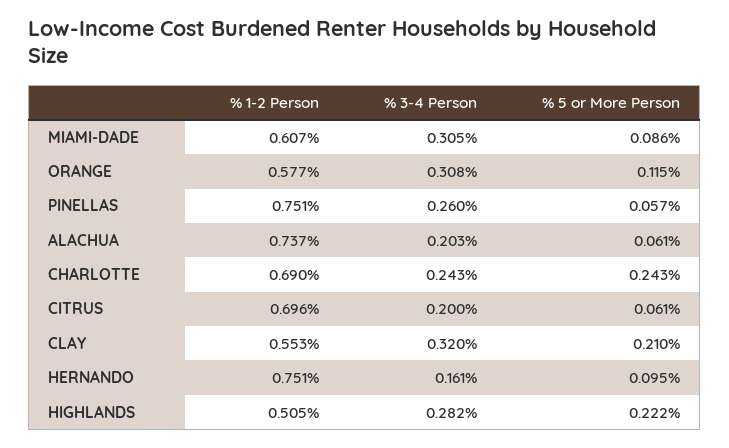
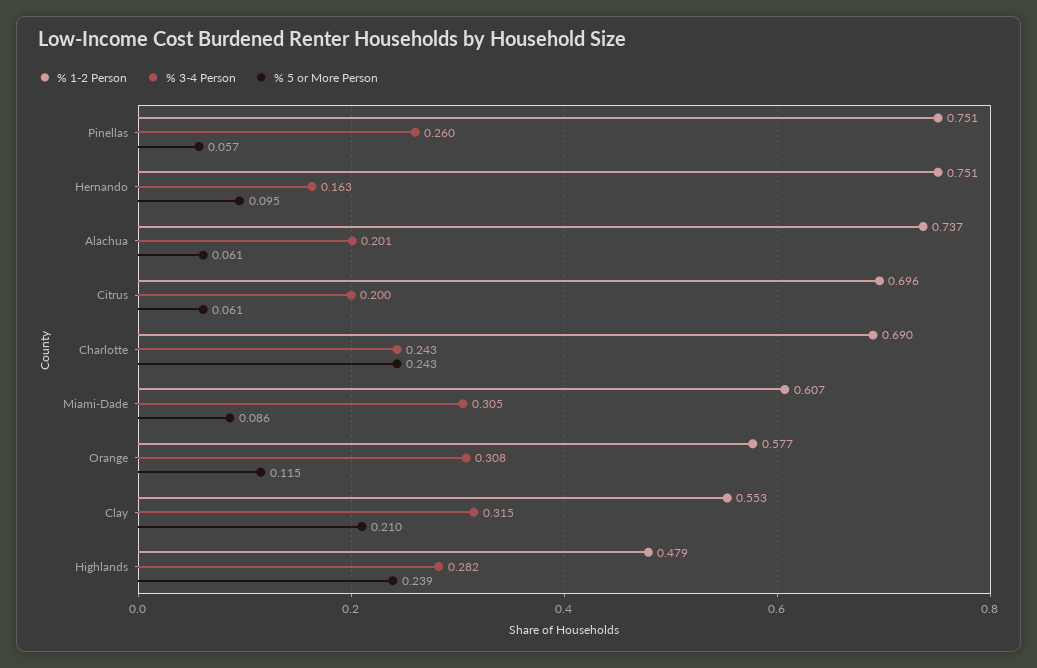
  {
    "% 1-2 Person": {
      "MIAMI-DADE": 0.607,
      "ORANGE": 0.577,
      "PINELLAS": 0.751,
      "ALACHUA": 0.737,
      "CHARLOTTE": 0.69,
      "CITRUS": 0.696,
      "CLAY": 0.553,
      "HERNANDO": 0.751,
-     "HIGHLANDS": 0.505
+     "HIGHLANDS": 0.479
    },
    "% 3-4 Person": {
      "MIAMI-DADE": 0.305,
      "ORANGE": 0.308,
      "PINELLAS": 0.26,
-     "ALACHUA": 0.203,
+     "ALACHUA": 0.201,
      "CHARLOTTE": 0.243,
      "CITRUS": 0.2,
-     "CLAY": 0.32,
+     "CLAY": 0.315,
-     "HERNANDO": 0.161,
+     "HERNANDO": 0.163,
      "HIGHLANDS": 0.282
    },
    "% 5 or More Person": {
      "MIAMI-DADE": 0.086,
      "ORANGE": 0.115,
      "PINELLAS": 0.057,
      "ALACHUA": 0.061,
      "CHARLOTTE": 0.243,
      "CITRUS": 0.061,
      "CLAY": 0.21,
      "HERNANDO": 0.095,
-     "HIGHLANDS": 0.222
+     "HIGHLANDS": 0.239
    }
  }

